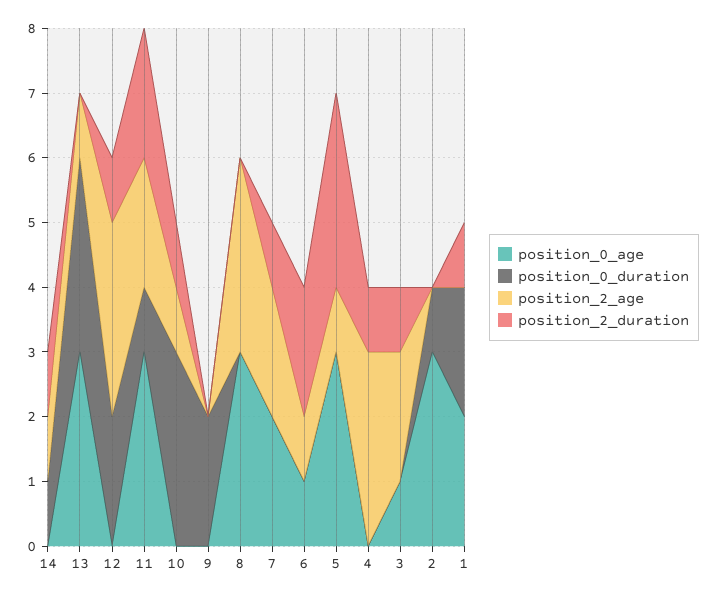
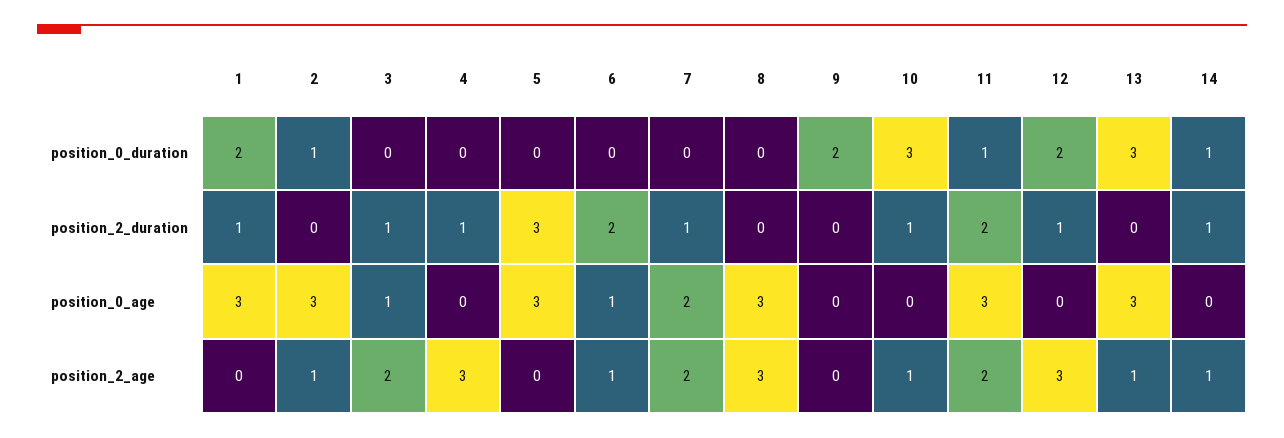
  {
    "position_0_age": {
      "14": 0,
      "13": 3,
      "12": 0,
      "11": 3,
      "10": 0,
      "9": 0,
      "8": 3,
      "7": 2,
      "6": 1,
      "5": 3,
      "4": 0,
      "3": 1,
      "2": 3,
-     "1": 2
+     "1": 3
    },
    "position_0_duration": {
      "14": 1,
      "13": 3,
      "12": 2,
      "11": 1,
      "10": 3,
      "9": 2,
      "8": 0,
      "7": 0,
      "6": 0,
      "5": 0,
      "4": 0,
      "3": 0,
      "2": 1,
      "1": 2
    },
    "position_2_age": {
      "14": 1,
      "13": 1,
      "12": 3,
      "11": 2,
      "10": 1,
      "9": 0,
      "8": 3,
      "7": 2,
      "6": 1,
-     "5": 1,
+     "5": 0,
      "4": 3,
      "3": 2,
-     "2": 0,
+     "2": 1,
      "1": 0
    },
    "position_2_duration": {
      "14": 1,
      "13": 0,
      "12": 1,
      "11": 2,
      "10": 1,
      "9": 0,
      "8": 0,
      "7": 1,
      "6": 2,
      "5": 3,
      "4": 1,
      "3": 1,
      "2": 0,
      "1": 1
    }
  }

